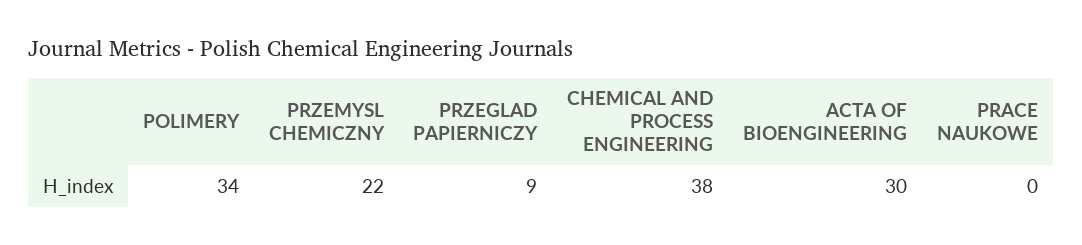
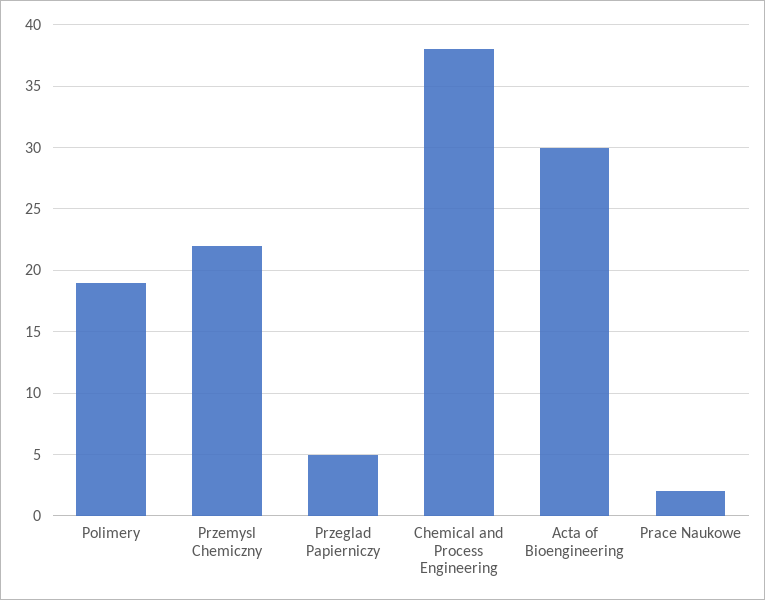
  {
-   "POLIMERY": 34,
+   "POLIMERY": 19,
    "PRZEMYSL CHEMICZNY": 22,
-   "PRZEGLAD PAPIERNICZY": 9,
+   "PRZEGLAD PAPIERNICZY": 5,
    "CHEMICAL AND PROCESS ENGINEERING": 38,
    "ACTA OF BIOENGINEERING": 30,
-   "PRACE NAUKOWE": 0
+   "PRACE NAUKOWE": 2
  }

